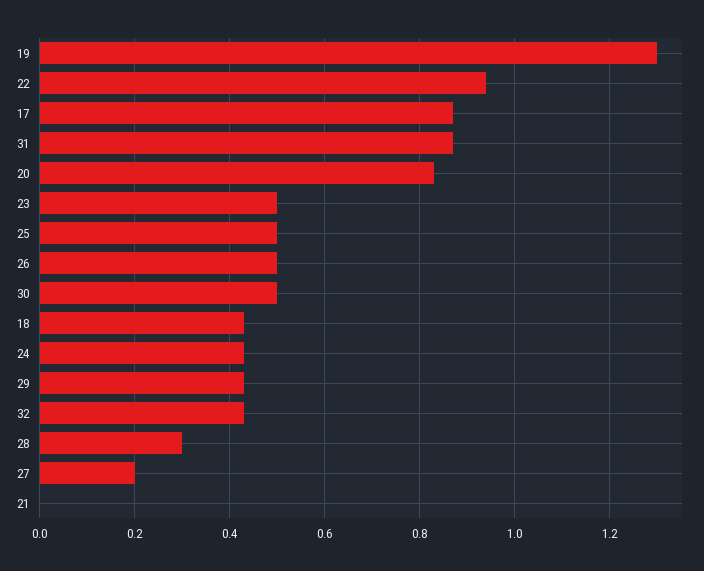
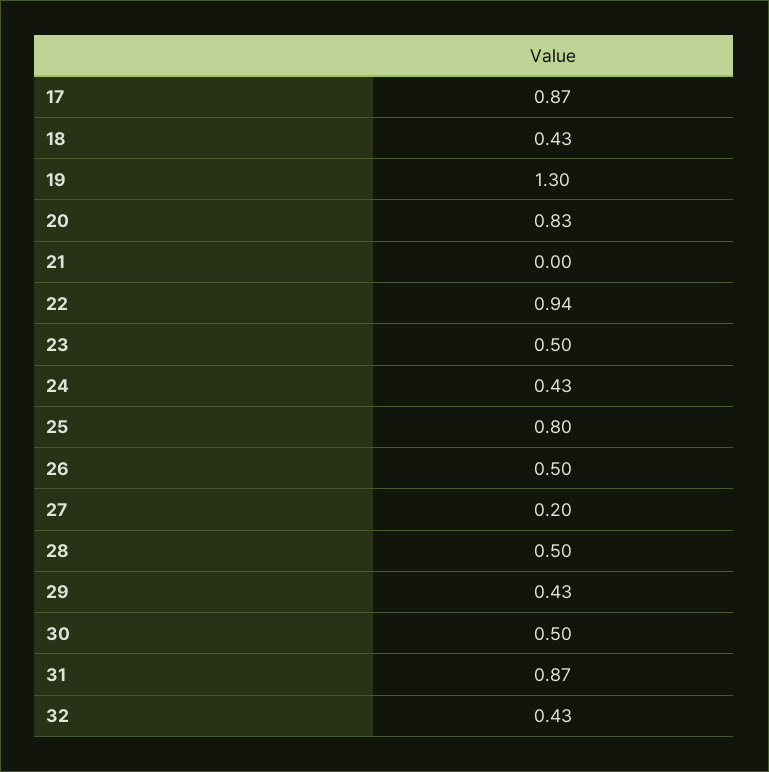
  {
    "19": 1.3,
    "22": 0.94,
    "17": 0.87,
    "31": 0.87,
    "20": 0.83,
    "23": 0.5,
-   "25": 0.5,
+   "25": 0.8,
    "26": 0.5,
    "30": 0.5,
    "18": 0.43,
    "24": 0.43,
    "29": 0.43,
    "32": 0.43,
-   "28": 0.3,
+   "28": 0.5,
    "27": 0.2,
    "21": 0
  }

